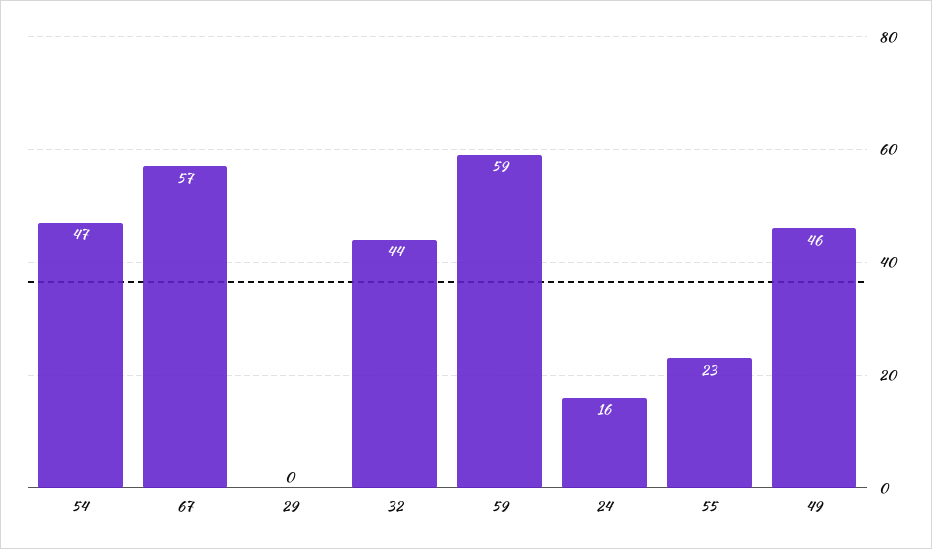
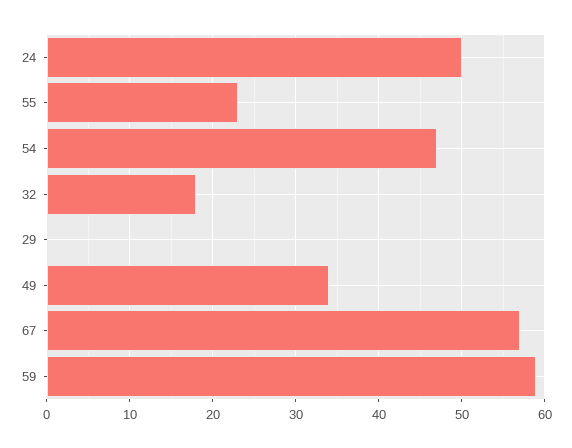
  {
    "54": 47,
    "67": 57,
    "29": 0,
-   "32": 44,
+   "32": 18,
    "59": 59,
-   "24": 16,
+   "24": 50,
    "55": 23,
-   "49": 46
+   "49": 34
  }

